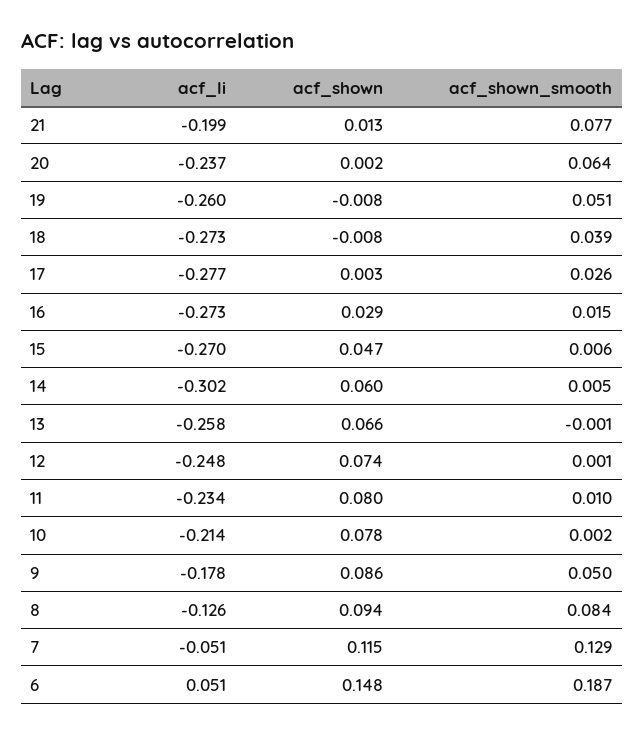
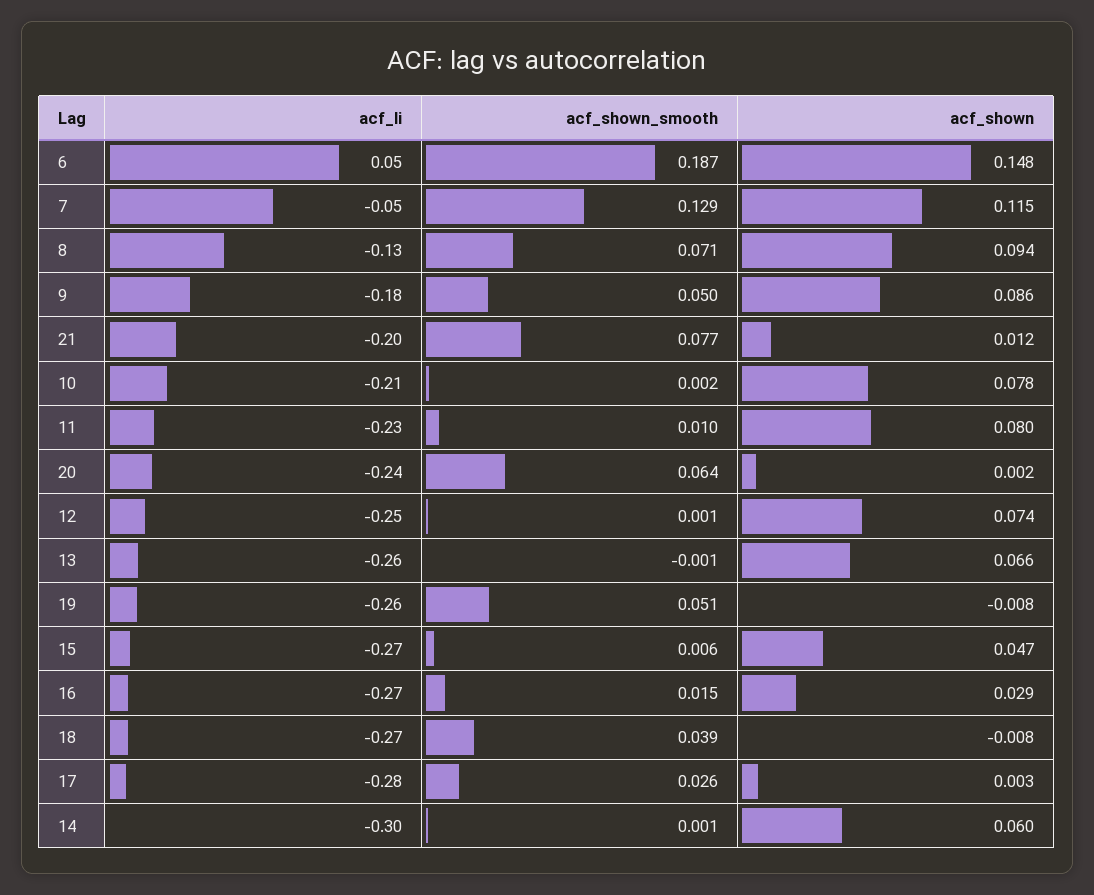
  {
    "acf_li": {
      "21": -0.199,
      "20": -0.237,
      "19": -0.26,
      "18": -0.273,
      "17": -0.277,
      "16": -0.273,
      "15": -0.27,
      "14": -0.302,
      "13": -0.258,
      "12": -0.248,
      "11": -0.234,
      "10": -0.214,
      "9": -0.178,
      "8": -0.126,
      "7": -0.051,
      "6": 0.051
    },
    "acf_shown": {
-     "21": 0.013,
+     "21": 0.012,
      "20": 0.002,
      "19": -0.008,
      "18": -0.008,
      "17": 0.003,
      "16": 0.029,
      "15": 0.047,
      "14": 0.06,
      "13": 0.066,
      "12": 0.074,
      "11": 0.08,
      "10": 0.078,
      "9": 0.086,
      "8": 0.094,
      "7": 0.115,
      "6": 0.148
    },
    "acf_shown_smooth": {
      "21": 0.077,
      "20": 0.064,
      "19": 0.051,
      "18": 0.039,
      "17": 0.026,
      "16": 0.015,
      "15": 0.006,
-     "14": 0.005,
+     "14": 0.001,
      "13": -0.001,
      "12": 0.001,
      "11": 0.01,
      "10": 0.002,
      "9": 0.05,
-     "8": 0.084,
+     "8": 0.071,
      "7": 0.129,
      "6": 0.187
    }
  }

